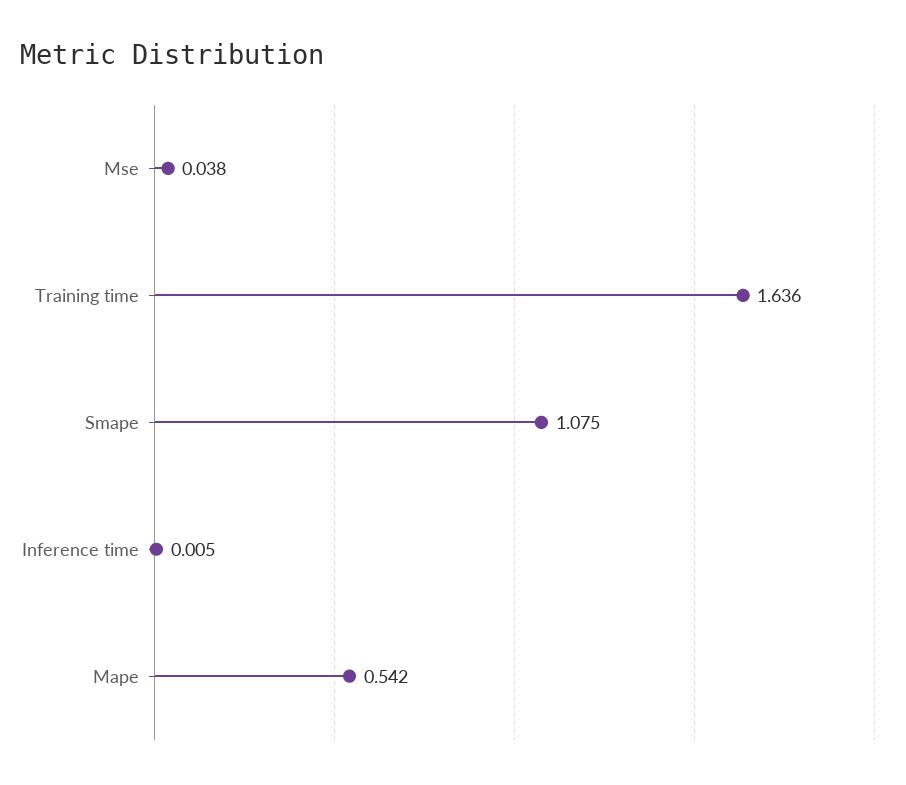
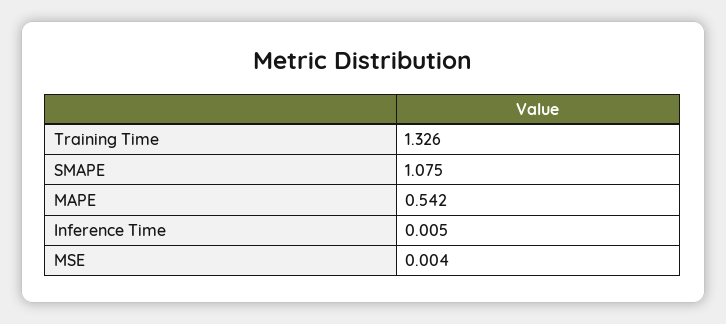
  {
-   "Mse": 0.038,
+   "Mse": 0.004,
-   "Training time": 1.636,
+   "Training time": 1.326,
    "Smape": 1.075,
    "Inference time": 0.005,
    "Mape": 0.542
  }

